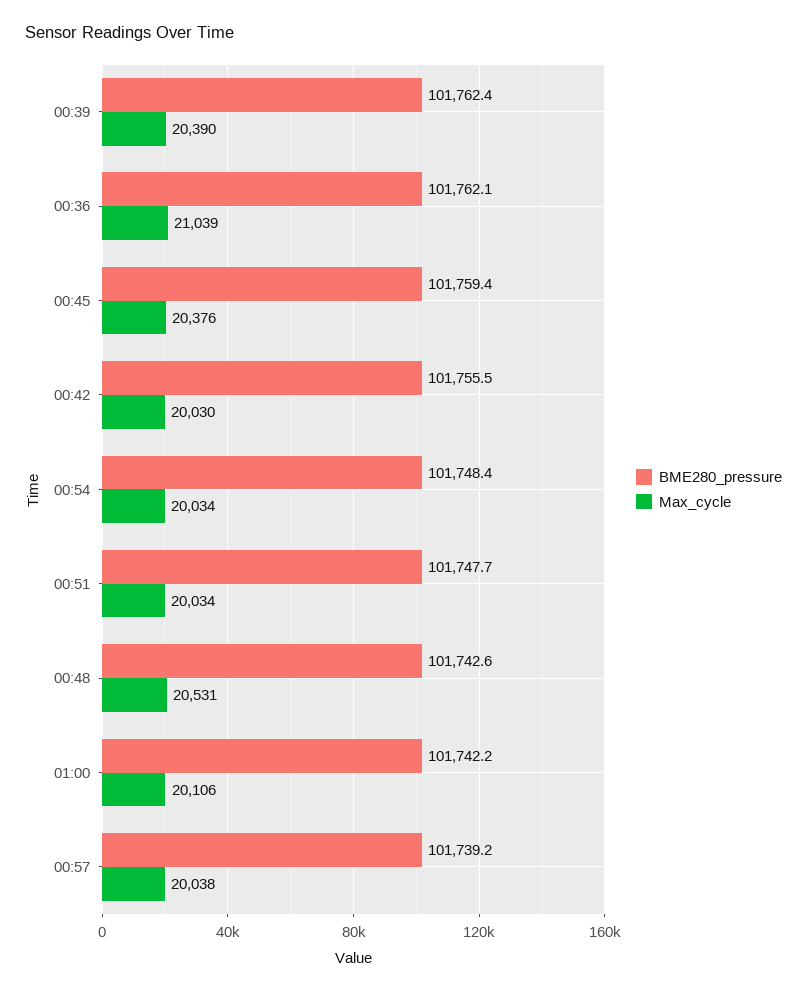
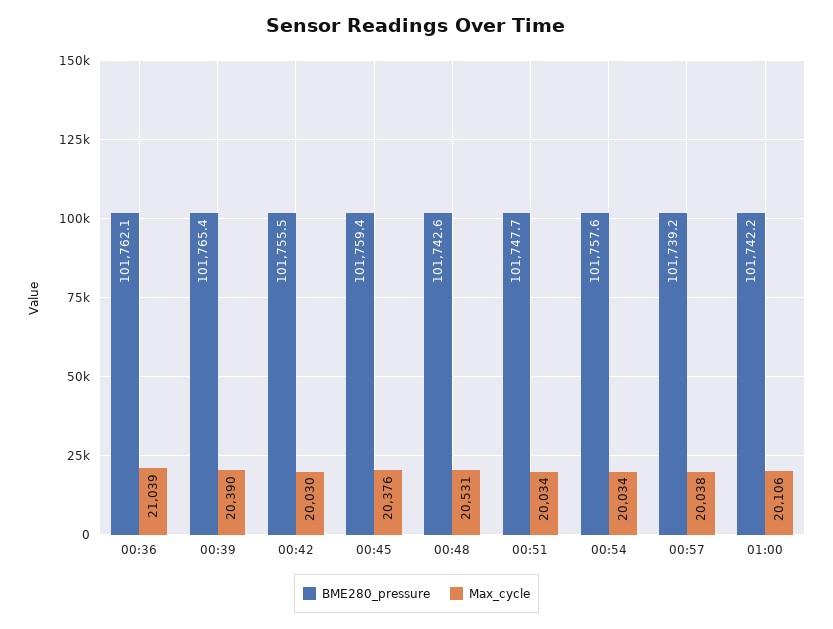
  {
    "BME280_pressure": {
-     "00:39": 101762.4,
+     "00:39": 101765.4,
      "00:36": 101762.1,
      "00:45": 101759.4,
      "00:42": 101755.5,
-     "00:54": 101748.4,
+     "00:54": 101757.6,
      "00:51": 101747.7,
      "00:48": 101742.6,
      "01:00": 101742.2,
      "00:57": 101739.2
    },
    "Max_cycle": {
      "00:39": 20390,
      "00:36": 21039,
      "00:45": 20376,
      "00:42": 20030,
      "00:54": 20034,
      "00:51": 20034,
      "00:48": 20531,
      "01:00": 20106,
      "00:57": 20038
    }
  }

